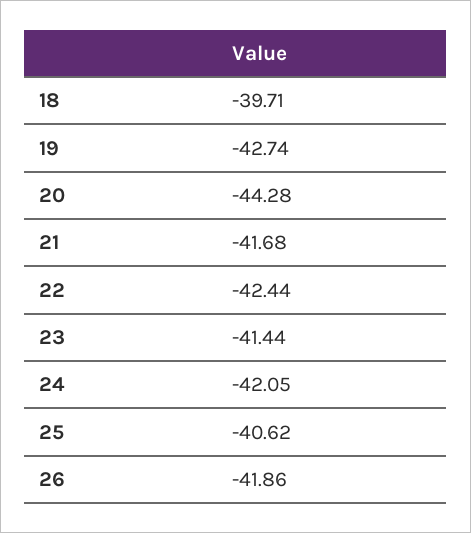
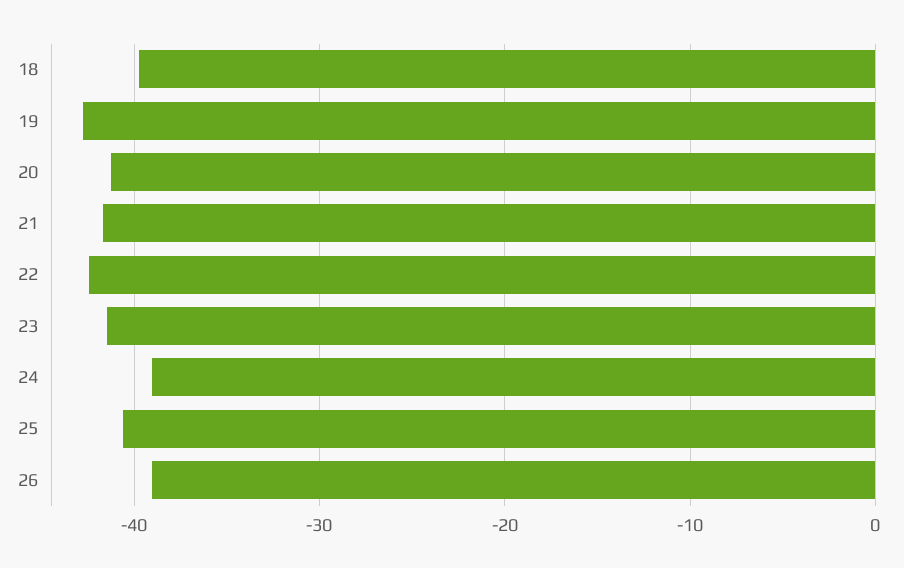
  {
    "18": -39.71,
    "19": -42.74,
-   "20": -44.28,
+   "20": -41,
    "21": -41.68,
    "22": -42.44,
    "23": -41.44,
-   "24": -42.05,
+   "24": -39,
    "25": -40.62,
-   "26": -41.86
+   "26": -39
  }

